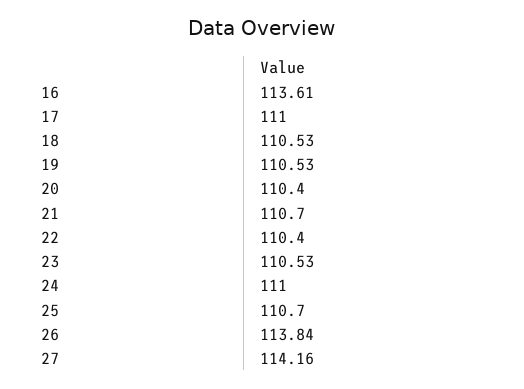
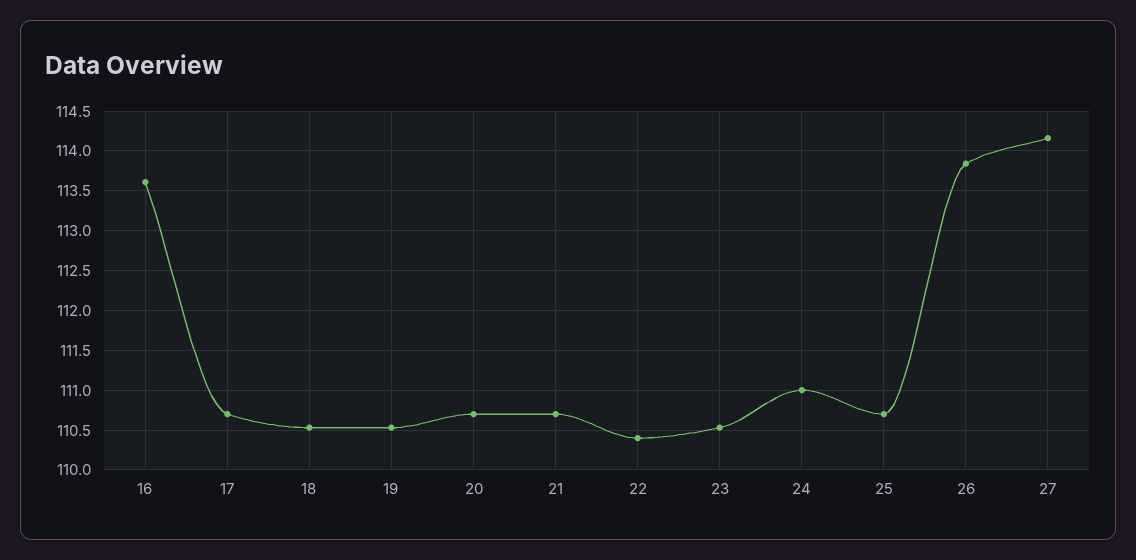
  {
    "16": 113.61,
-   "17": 111,
+   "17": 110.7,
    "18": 110.53,
    "19": 110.53,
-   "20": 110.4,
+   "20": 110.7,
    "21": 110.7,
    "22": 110.4,
    "23": 110.53,
    "24": 111,
    "25": 110.7,
    "26": 113.84,
    "27": 114.16
  }

